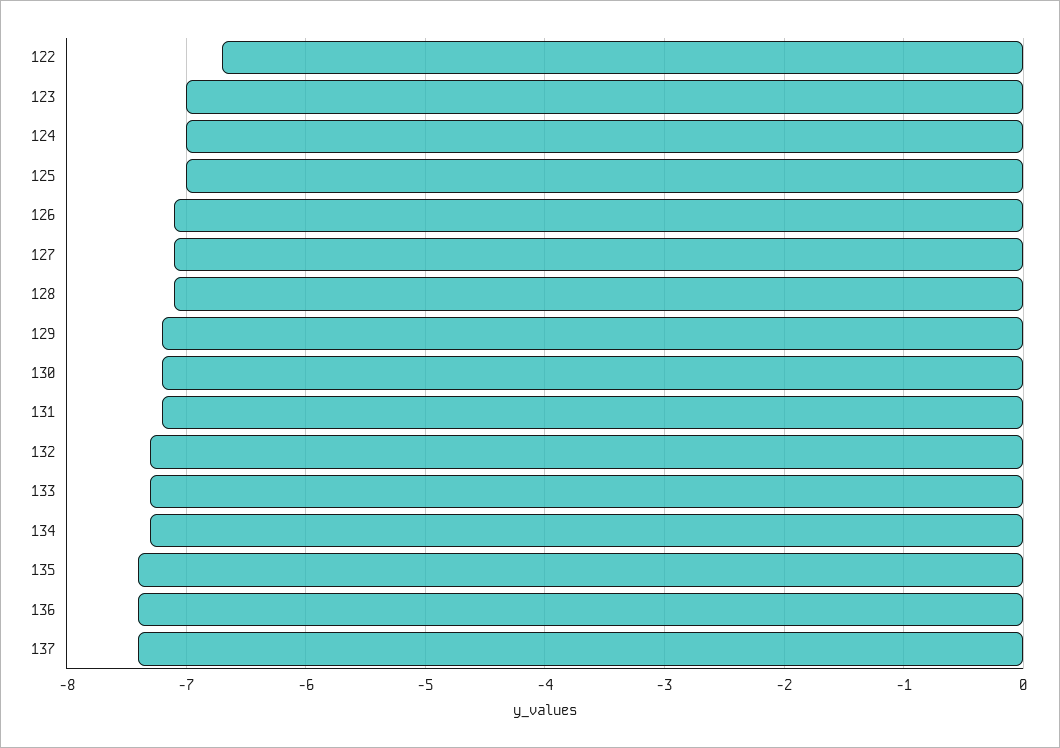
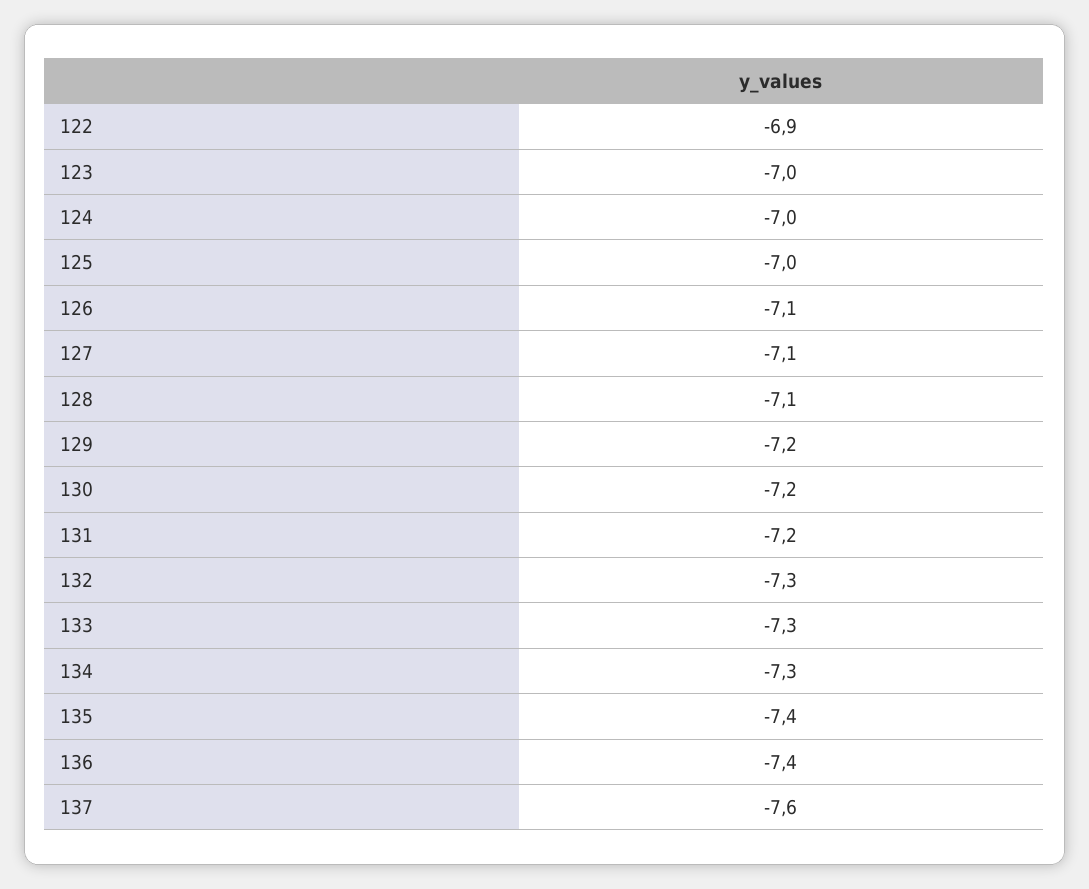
  {
-   "122": -6.7,
+   "122": -6.9,
    "123": -7,
    "124": -7,
    "125": -7,
    "126": -7.1,
    "127": -7.1,
    "128": -7.1,
    "129": -7.2,
    "130": -7.2,
    "131": -7.2,
    "132": -7.3,
    "133": -7.3,
    "134": -7.3,
    "135": -7.4,
    "136": -7.4,
-   "137": -7.4
+   "137": -7.6
  }

